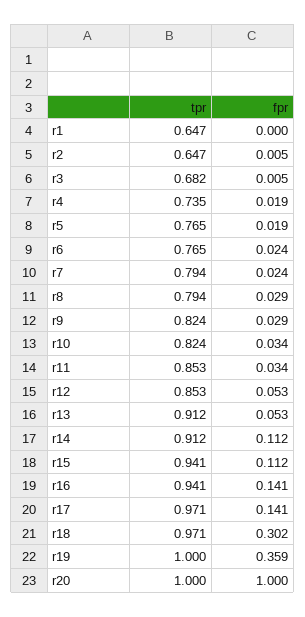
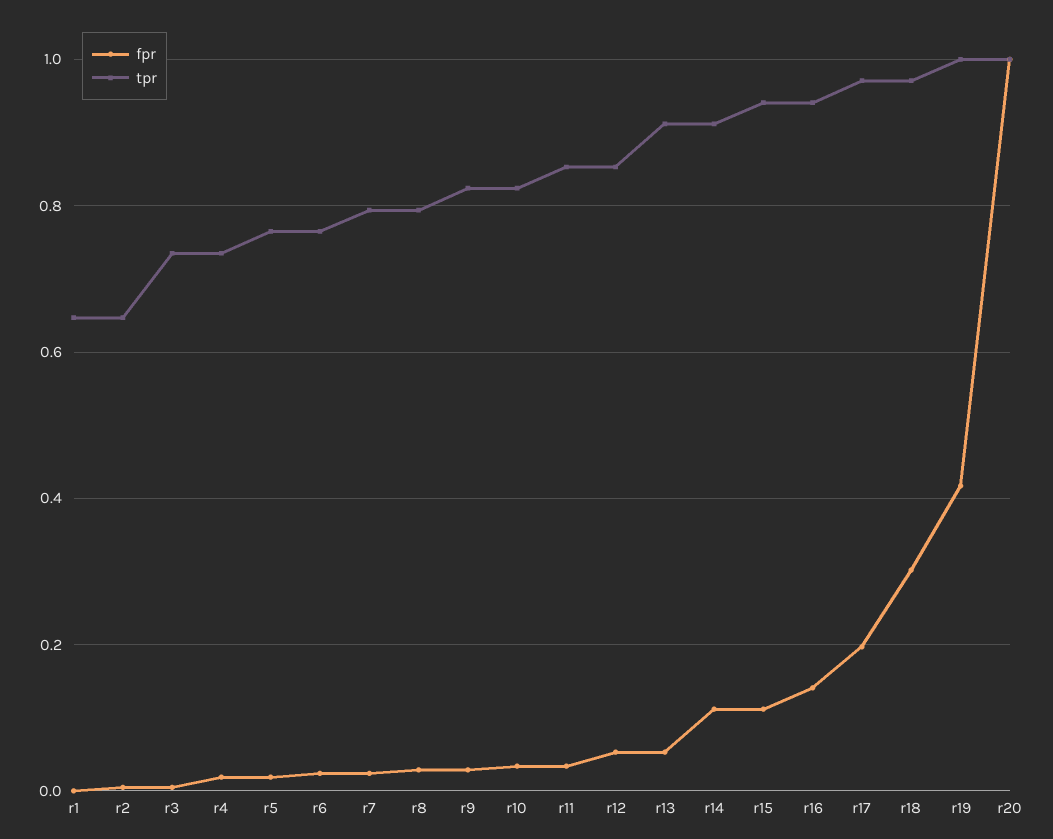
  {
    "tpr": {
      "r1": 0.647,
      "r2": 0.647,
-     "r3": 0.682,
+     "r3": 0.74,
      "r4": 0.735,
      "r5": 0.765,
      "r6": 0.765,
      "r7": 0.794,
      "r8": 0.794,
      "r9": 0.824,
      "r10": 0.824,
      "r11": 0.853,
      "r12": 0.853,
      "r13": 0.912,
      "r14": 0.912,
      "r15": 0.941,
      "r16": 0.941,
      "r17": 0.971,
      "r18": 0.971,
      "r19": 1,
      "r20": 1
    },
    "fpr": {
      "r1": 0,
      "r2": 0.005,
      "r3": 0.005,
      "r4": 0.019,
      "r5": 0.019,
      "r6": 0.024,
      "r7": 0.024,
      "r8": 0.029,
      "r9": 0.029,
      "r10": 0.034,
      "r11": 0.034,
      "r12": 0.053,
      "r13": 0.053,
      "r14": 0.112,
      "r15": 0.112,
      "r16": 0.141,
-     "r17": 0.141,
+     "r17": 0.2,
      "r18": 0.302,
-     "r19": 0.359,
+     "r19": 0.42,
      "r20": 1
    }
  }

